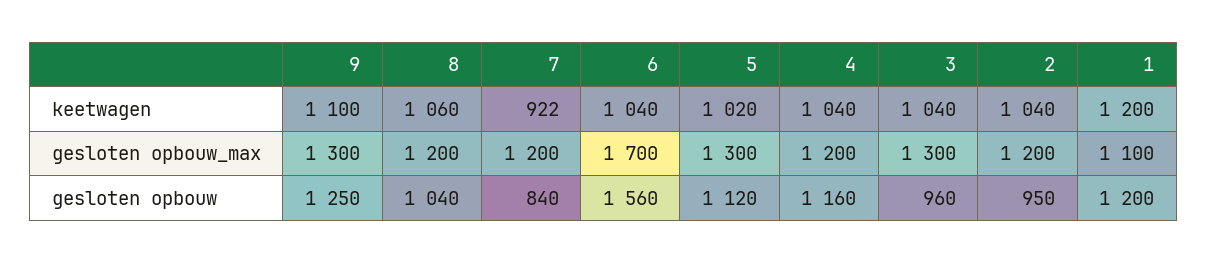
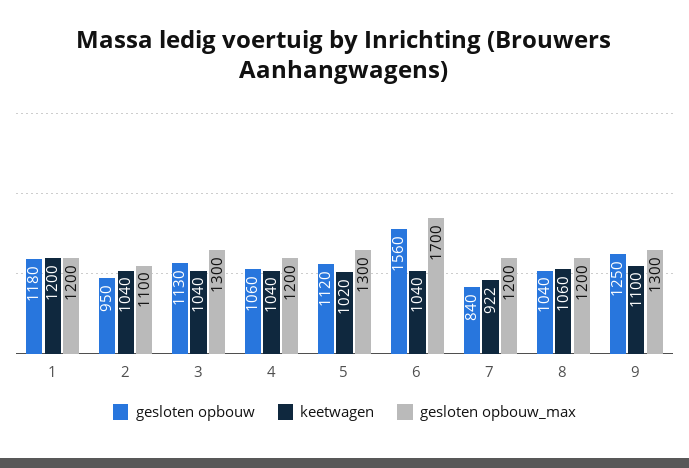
  {
    "keetwagen": {
      "9": 1100,
      "8": 1060,
      "7": 922,
      "6": 1040,
      "5": 1020,
      "4": 1040,
      "3": 1040,
      "2": 1040,
      "1": 1200
    },
    "gesloten opbouw_max": {
      "9": 1300,
      "8": 1200,
      "7": 1200,
      "6": 1700,
      "5": 1300,
      "4": 1200,
      "3": 1300,
-     "2": 1200,
+     "2": 1100,
-     "1": 1100
+     "1": 1200
    },
    "gesloten opbouw": {
      "9": 1250,
      "8": 1040,
      "7": 840,
      "6": 1560,
      "5": 1120,
-     "4": 1160,
+     "4": 1060,
-     "3": 960,
+     "3": 1130,
      "2": 950,
-     "1": 1200
+     "1": 1180
    }
  }

